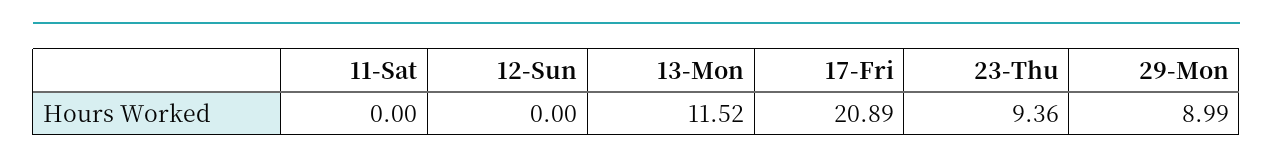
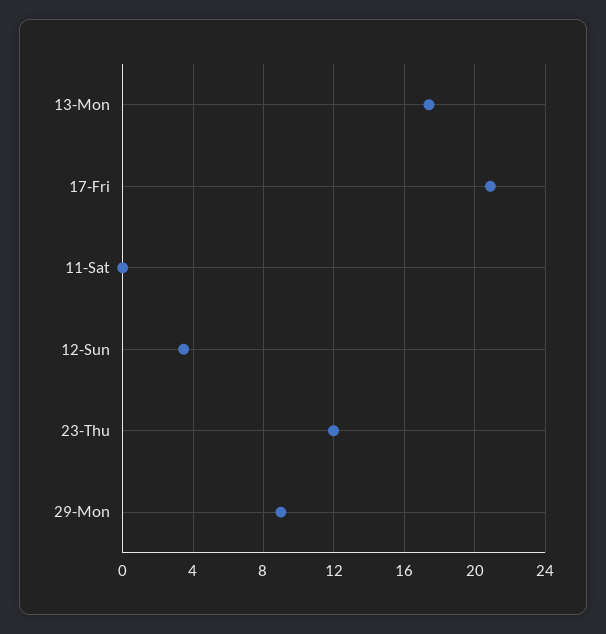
  {
    "11-Sat": 0,
-   "12-Sun": 0,
+   "12-Sun": 3.5,
-   "13-Mon": 11.52,
+   "13-Mon": 17.5,
    "17-Fri": 20.89,
-   "23-Thu": 9.36,
+   "23-Thu": 12,
    "29-Mon": 8.99
  }

